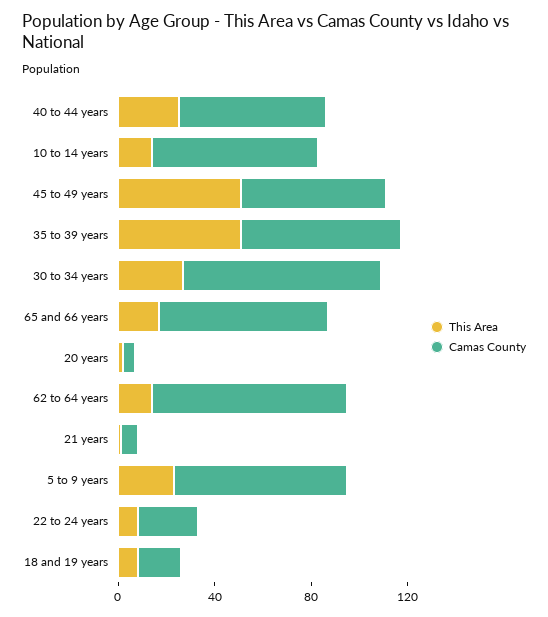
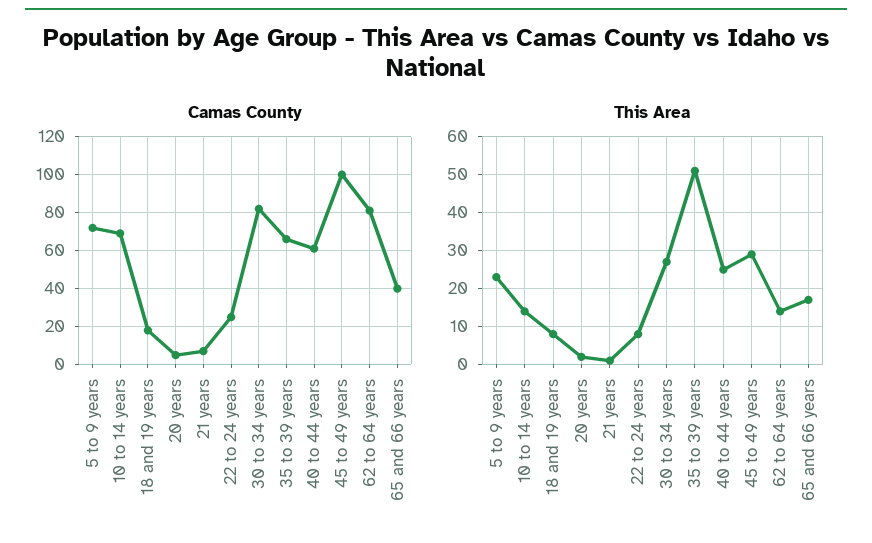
  {
    "This Area": {
      "40 to 44 years": 25,
      "10 to 14 years": 15,
-     "45 to 49 years": 50,
+     "45 to 49 years": 30,
      "35 to 39 years": 50,
      "30 to 34 years": 25,
      "65 and 66 years": 15,
      "20 years": 0,
      "62 to 64 years": 15,
      "21 years": 0,
      "5 to 9 years": 25,
      "22 to 24 years": 10,
      "18 and 19 years": 10
    },
    "Camas County": {
      "40 to 44 years": 60,
      "10 to 14 years": 70,
-     "45 to 49 years": 60,
+     "45 to 49 years": 100,
      "35 to 39 years": 65,
      "30 to 34 years": 80,
-     "65 and 66 years": 70,
+     "65 and 66 years": 40,
      "20 years": 5,
      "62 to 64 years": 80,
      "21 years": 5,
      "5 to 9 years": 70,
      "22 to 24 years": 25,
      "18 and 19 years": 20
    }
  }

